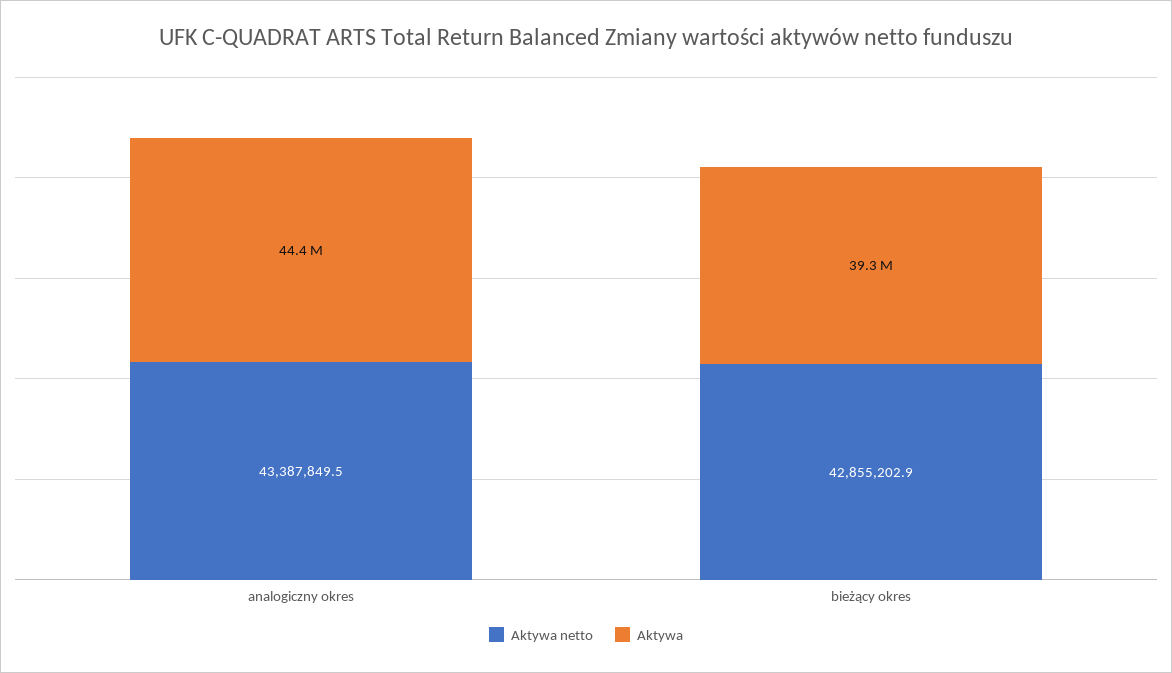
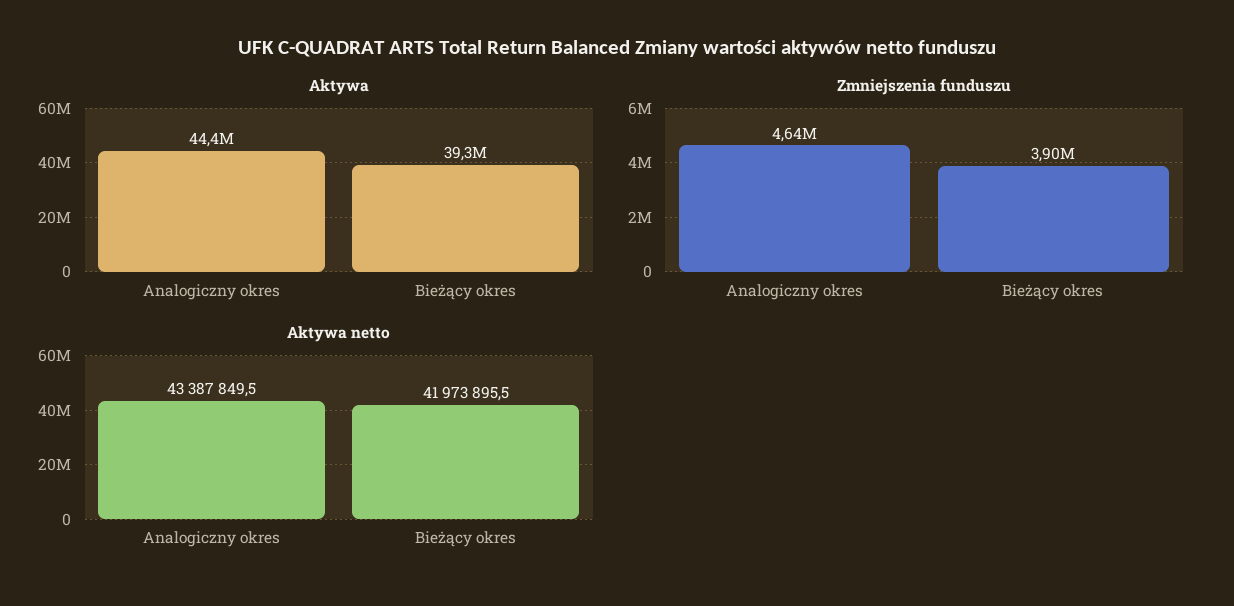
  {
    "Aktywa netto": {
      "analogiczny okres": 43387849.5,
-     "bieżący okres": 42855202.9
+     "bieżący okres": 41973895.5
    },
    "Aktywa": {
      "analogiczny okres": 44400000,
      "bieżący okres": 39300000
-   }
+   },
+   "Zmniejszenia funduszu": {
+     "analogiczny okres": 4640000,
+     "bieżący okres": 3900000
+   }
  }

